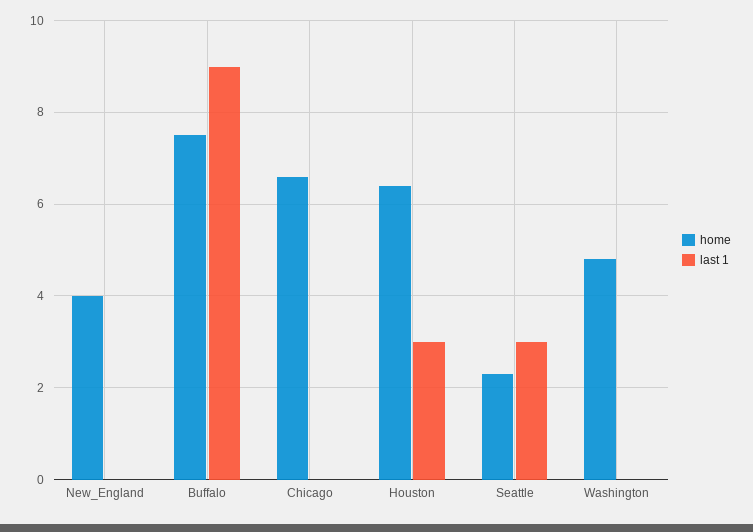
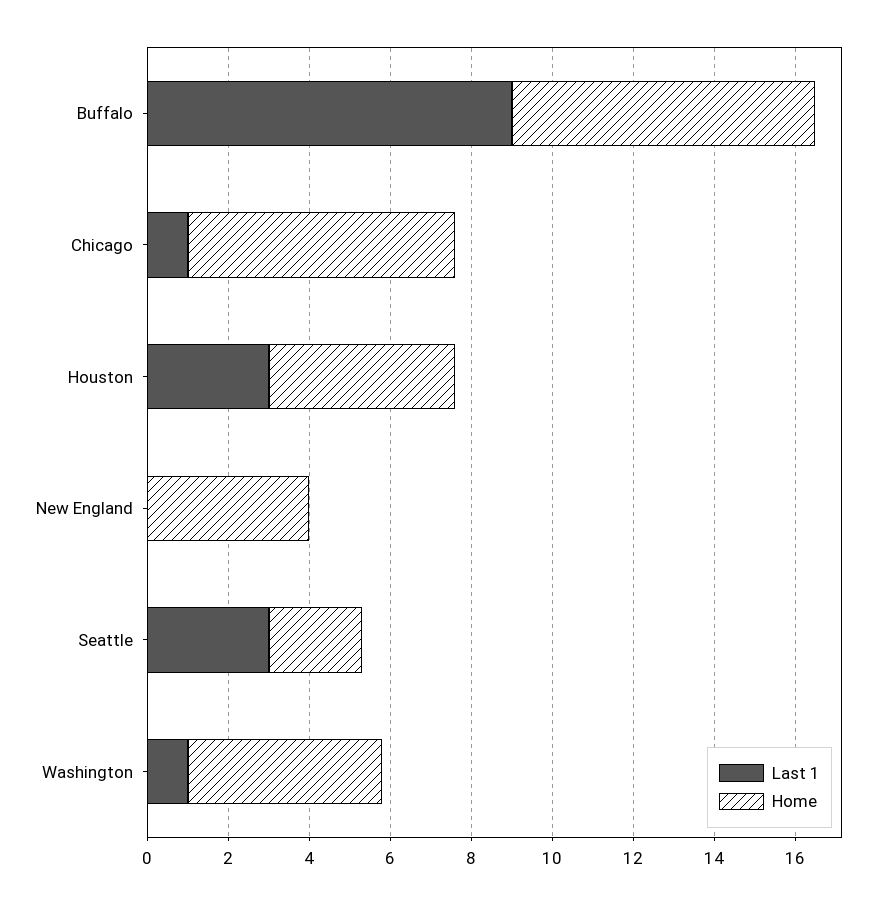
  {
    "home": {
      "New_England": 4,
      "Buffalo": 7.5,
      "Chicago": 6.5,
-     "Houston": 6.5,
+     "Houston": 4.5,
      "Seattle": 2.5,
      "Washington": 5
    },
    "last 1": {
      "New_England": 0,
      "Buffalo": 9,
-     "Chicago": 0,
+     "Chicago": 1,
      "Houston": 3,
      "Seattle": 3,
-     "Washington": 0
+     "Washington": 1
    }
  }

